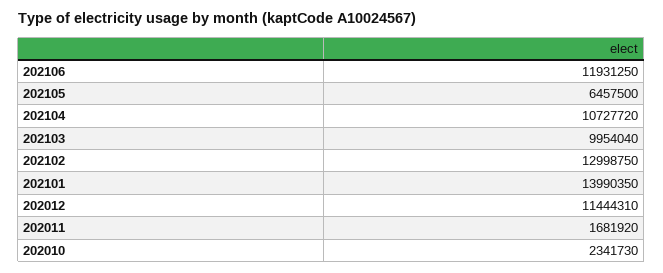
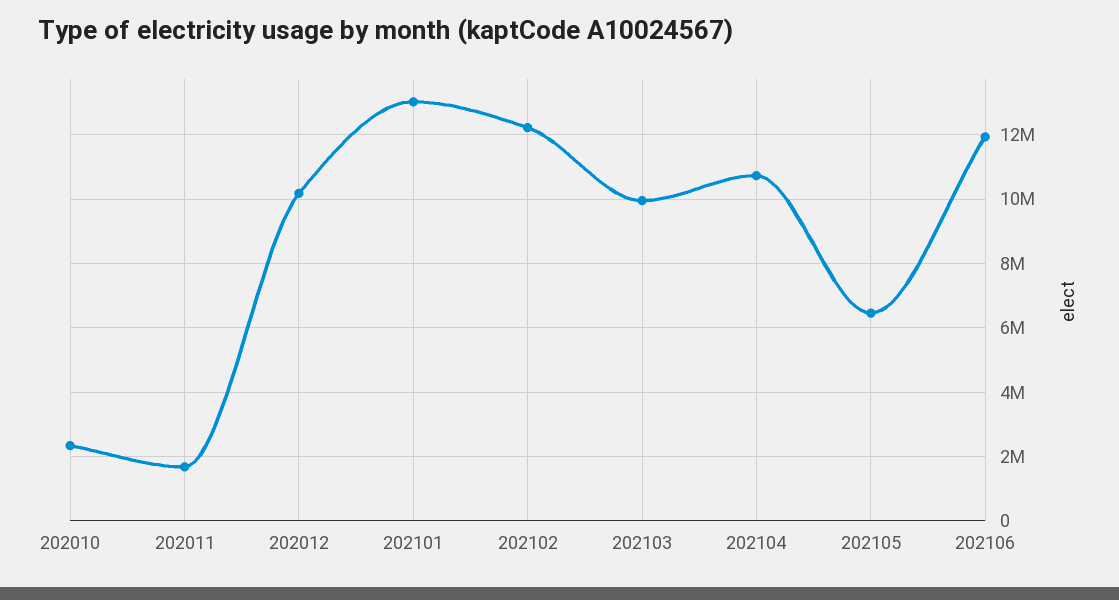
  {
    "202106": 11931250,
    "202105": 6457500,
    "202104": 10727720,
    "202103": 9954040,
-   "202102": 12998750,
+   "202102": 12200000,
-   "202101": 13990350,
+   "202101": 13000000,
-   "202012": 11444310,
+   "202012": 10200000,
    "202011": 1681920,
    "202010": 2341730
  }

